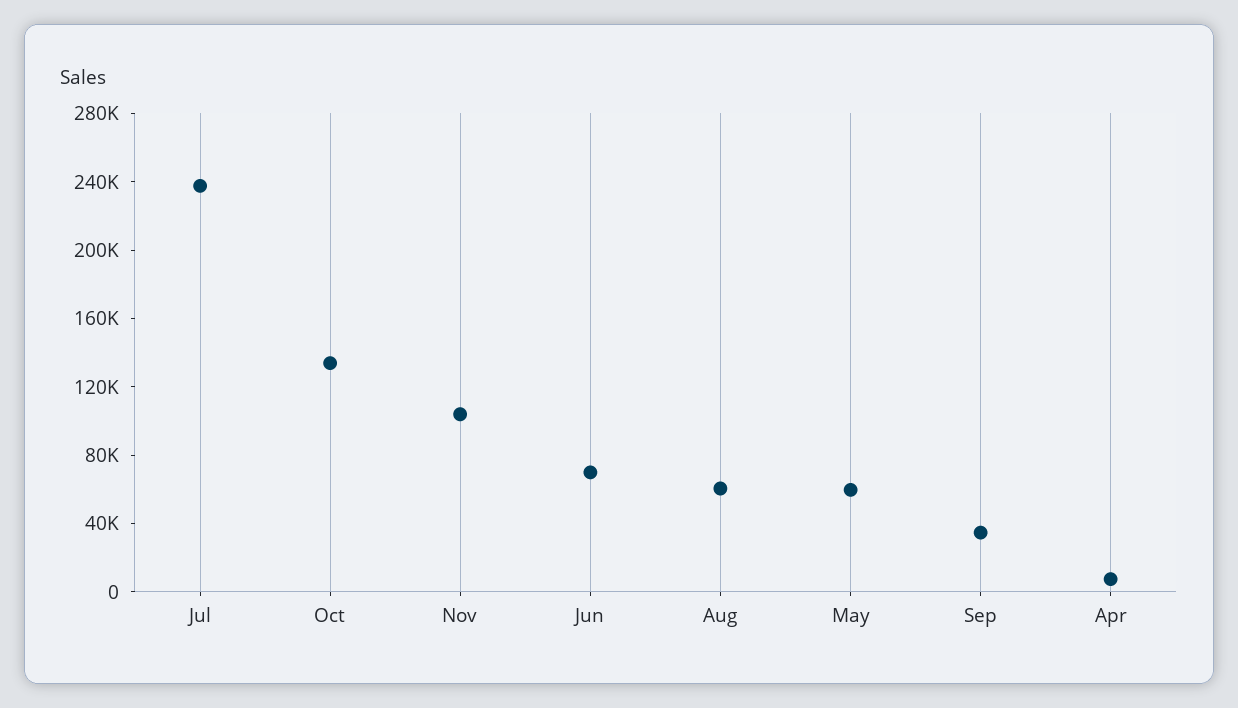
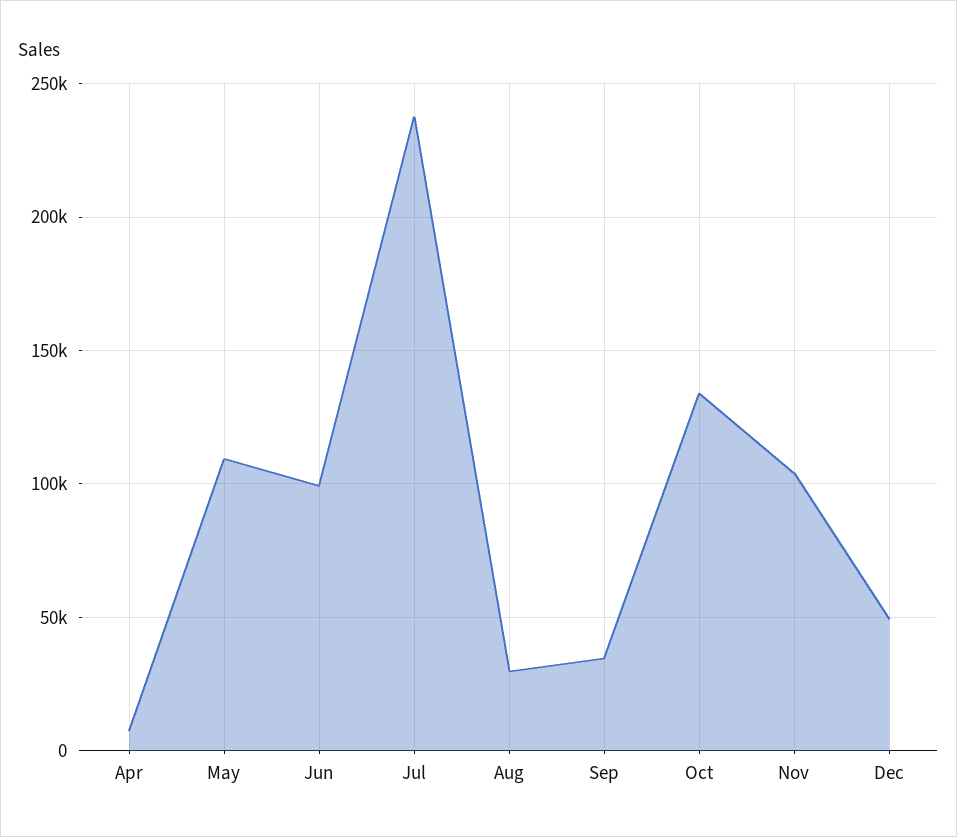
  {
    "Jul": 240000,
    "Oct": 135000,
    "Nov": 105000,
-   "Jun": 70000,
+   "Jun": 100000,
-   "Aug": 60000,
+   "Aug": 30000,
-   "May": 60000,
+   "May": 110000,
    "Sep": 35000,
-   "Apr": 5000
+   "Apr": 5000,
+   "Dec": 50000
  }

